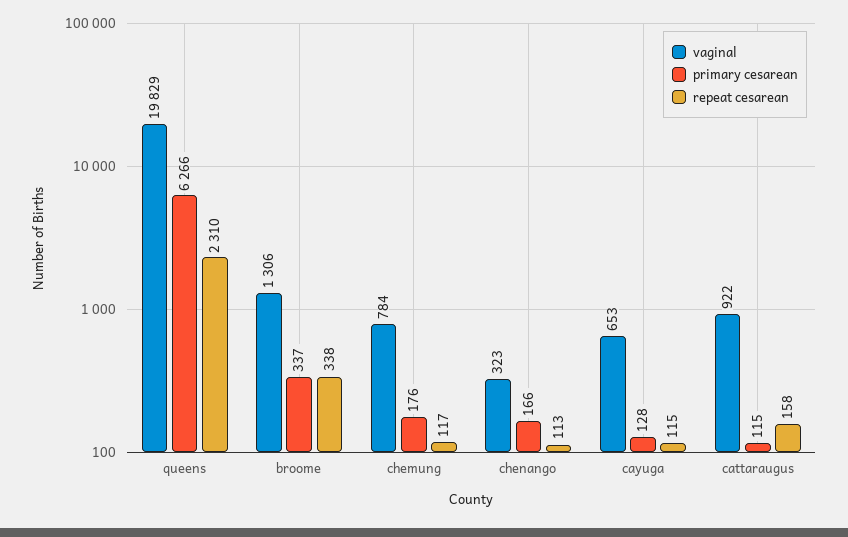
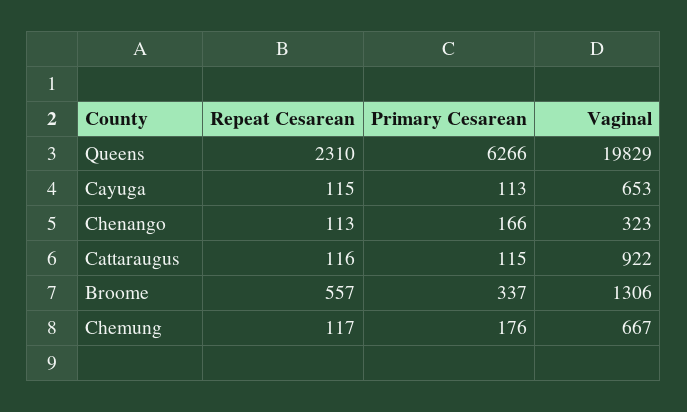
  {
    "vaginal": {
      "queens": 19829,
      "broome": 1306,
-     "chemung": 784,
+     "chemung": 667,
      "chenango": 323,
      "cayuga": 653,
      "cattaraugus": 922
    },
    "primary cesarean": {
      "queens": 6266,
      "broome": 337,
      "chemung": 176,
      "chenango": 166,
-     "cayuga": 128,
+     "cayuga": 113,
      "cattaraugus": 115
    },
    "repeat cesarean": {
      "queens": 2310,
-     "broome": 338,
+     "broome": 557,
      "chemung": 117,
      "chenango": 113,
      "cayuga": 115,
-     "cattaraugus": 158
+     "cattaraugus": 116
    }
  }

